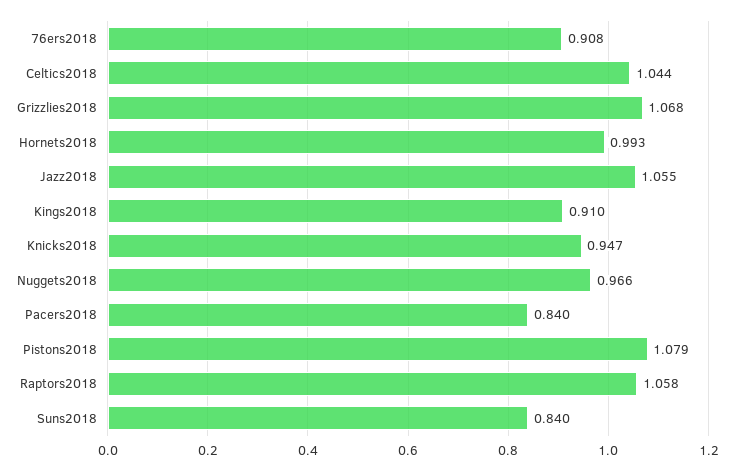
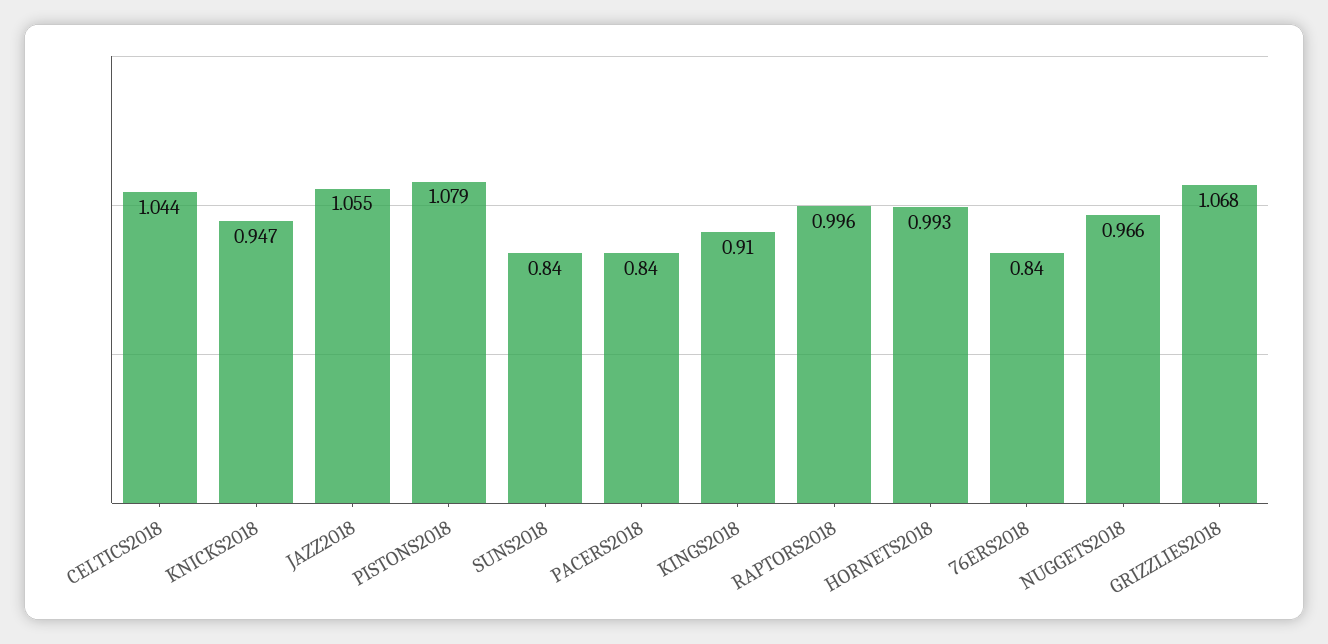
  {
-   "76ers2018": 0.908,
+   "76ers2018": 0.84,
    "Celtics2018": 1.044,
    "Grizzlies2018": 1.068,
    "Hornets2018": 0.993,
    "Jazz2018": 1.055,
    "Kings2018": 0.91,
    "Knicks2018": 0.947,
    "Nuggets2018": 0.966,
    "Pacers2018": 0.84,
    "Pistons2018": 1.079,
-   "Raptors2018": 1.058,
+   "Raptors2018": 0.996,
    "Suns2018": 0.84
  }

